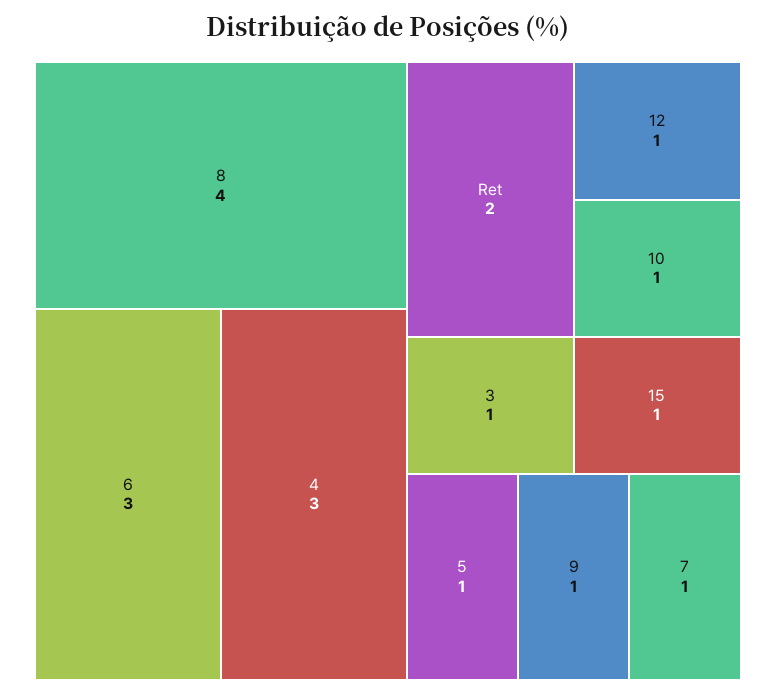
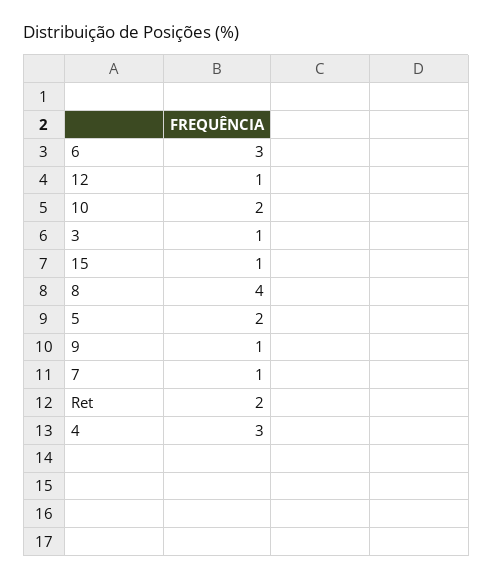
  {
    "8": 4,
    "6": 3,
    "4": 3,
    "Ret": 2,
    "12": 1,
-   "10": 1,
+   "10": 2,
    "3": 1,
    "15": 1,
-   "5": 1,
+   "5": 2,
    "9": 1,
    "7": 1
  }

